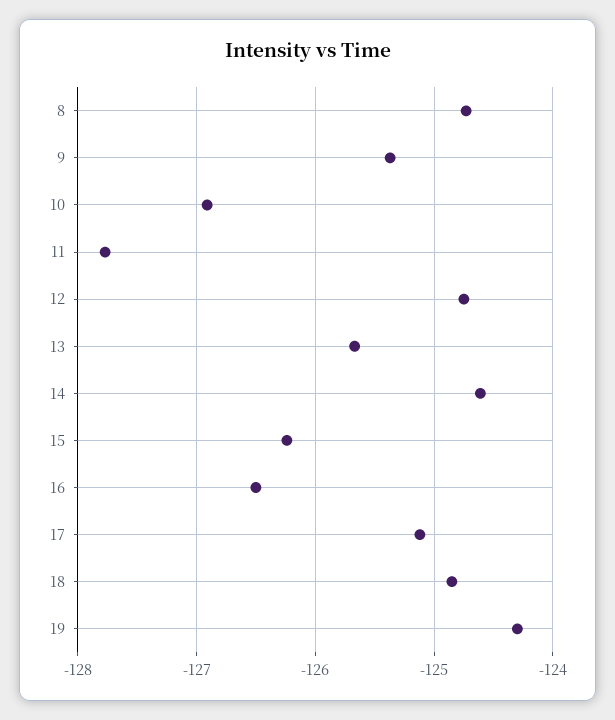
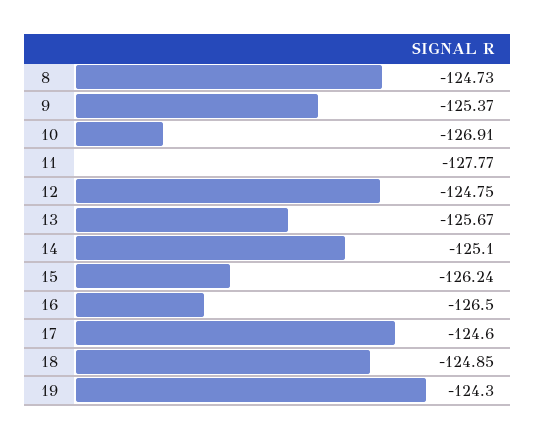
  {
    "8": -124.73,
    "9": -125.37,
    "10": -126.91,
    "11": -127.77,
    "12": -124.75,
    "13": -125.67,
-   "14": -124.6,
+   "14": -125.1,
    "15": -126.24,
    "16": -126.5,
-   "17": -125.1,
+   "17": -124.6,
    "18": -124.85,
    "19": -124.3
  }

